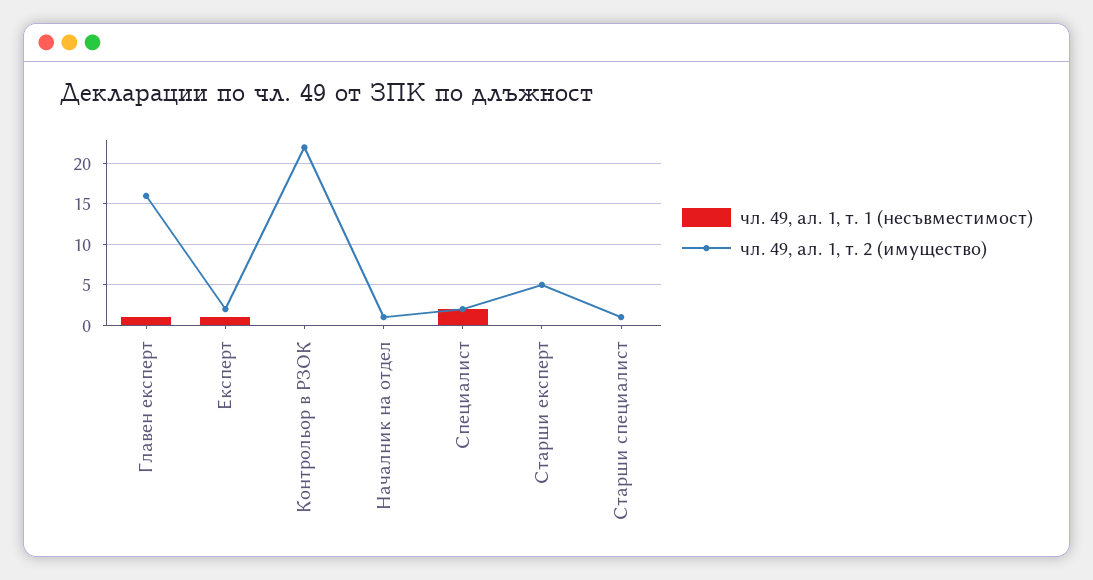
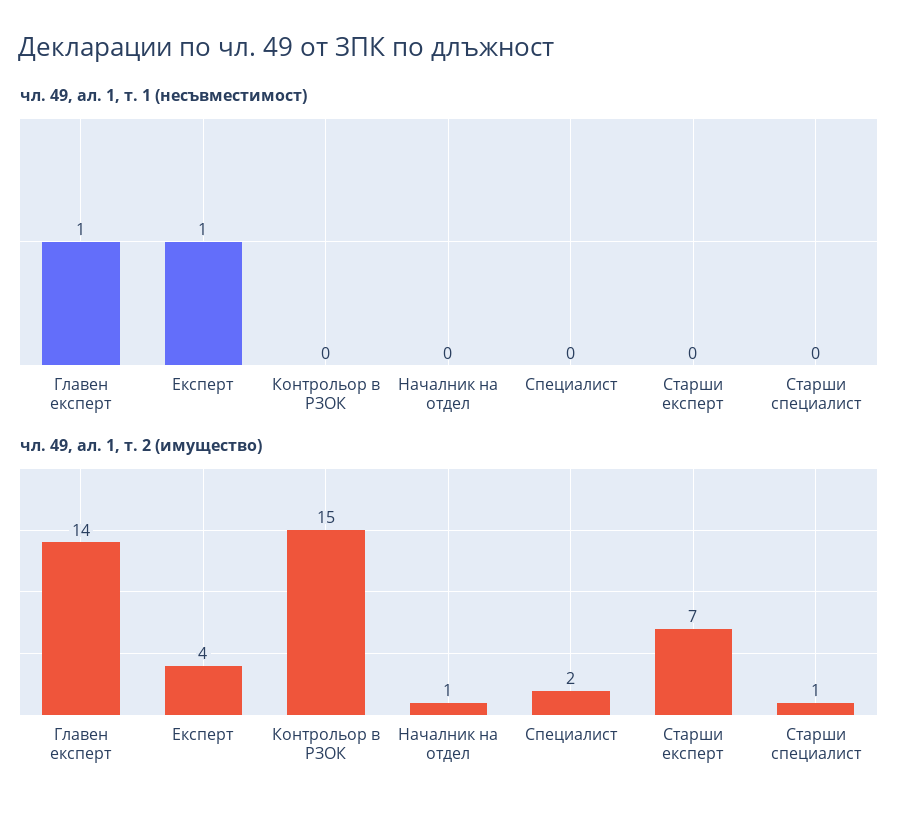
  {
    "чл. 49, ал. 1, т. 1 (несъвместимост)": {
      "Главен експерт": 1,
      "Експерт": 1,
      "Контрольор в РЗОК": 0,
      "Началник на отдел": 0,
-     "Специалист": 2,
+     "Специалист": 0,
      "Старши експерт": 0,
      "Старши специалист": 0
    },
    "чл. 49, ал. 1, т. 2 (имущество)": {
-     "Главен експерт": 16,
+     "Главен експерт": 14,
-     "Експерт": 2,
+     "Експерт": 4,
-     "Контрольор в РЗОК": 22,
+     "Контрольор в РЗОК": 15,
      "Началник на отдел": 1,
      "Специалист": 2,
-     "Старши експерт": 5,
+     "Старши експерт": 7,
      "Старши специалист": 1
    }
  }

